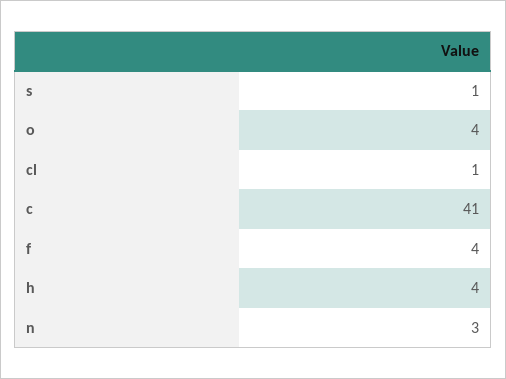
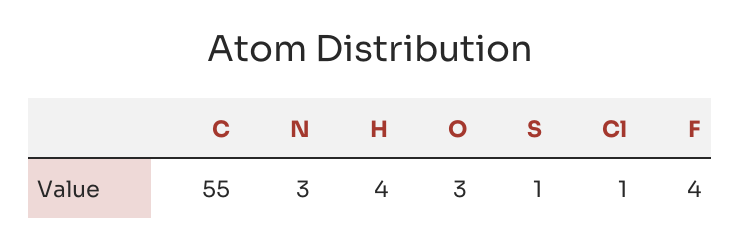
  {
    "s": 1,
-   "o": 4,
+   "o": 3,
    "cl": 1,
-   "c": 41,
+   "c": 55,
    "f": 4,
    "h": 4,
    "n": 3
  }

